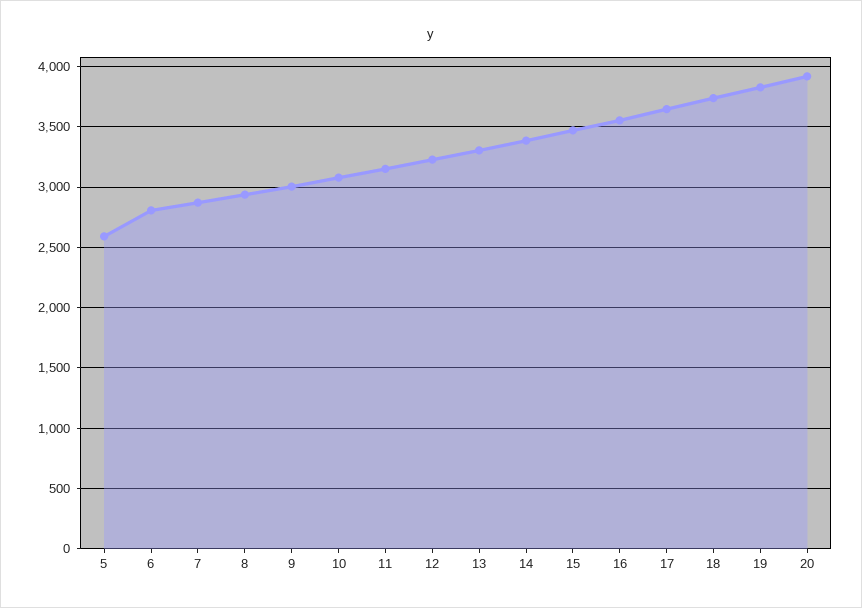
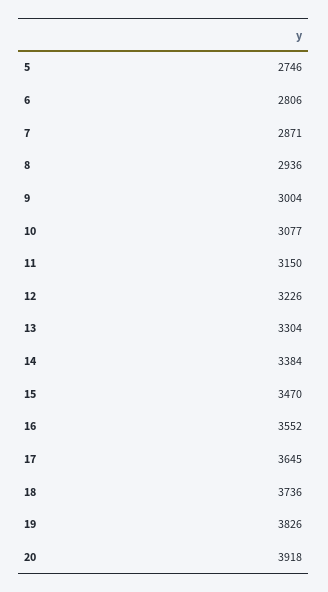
  {
-   "5": 2600,
+   "5": 2746,
    "6": 2806,
    "7": 2871,
    "8": 2936,
    "9": 3004,
    "10": 3077,
    "11": 3150,
    "12": 3226,
    "13": 3304,
    "14": 3384,
    "15": 3470,
    "16": 3552,
    "17": 3645,
    "18": 3736,
    "19": 3826,
    "20": 3918
  }

